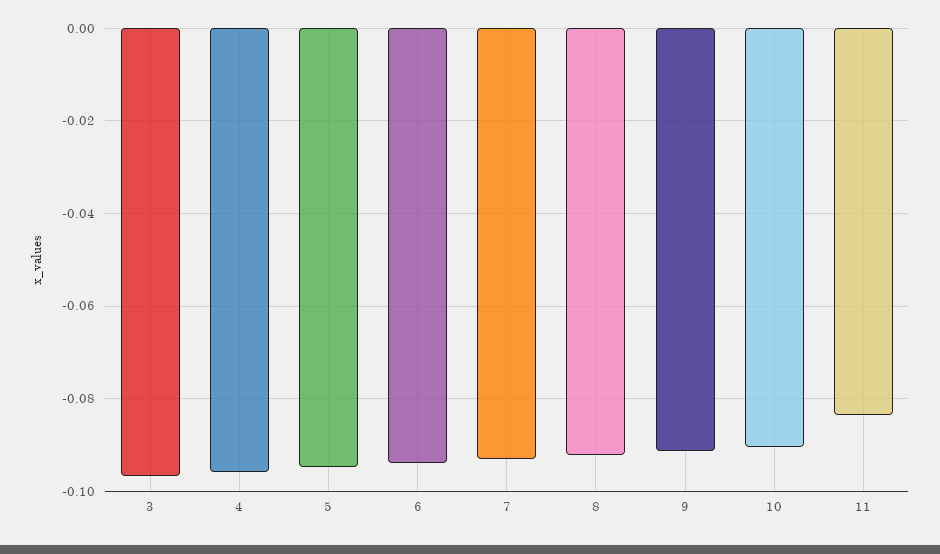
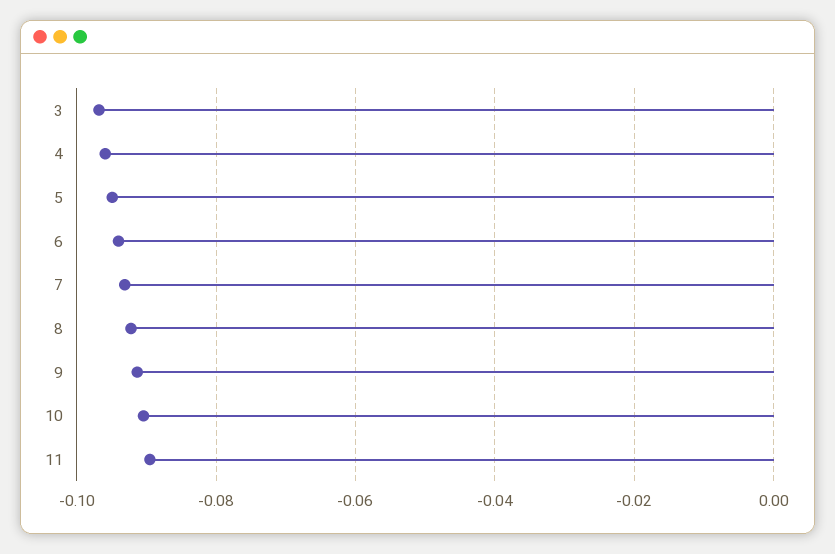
  {
    "3": -0.096,
    "4": -0.096,
    "5": -0.094,
    "6": -0.094,
    "7": -0.094,
    "8": -0.092,
    "9": -0.092,
    "10": -0.09,
-   "11": -0.084
+   "11": -0.09
  }

